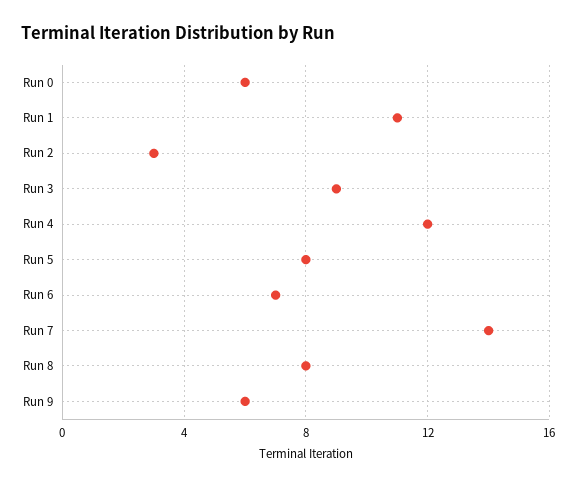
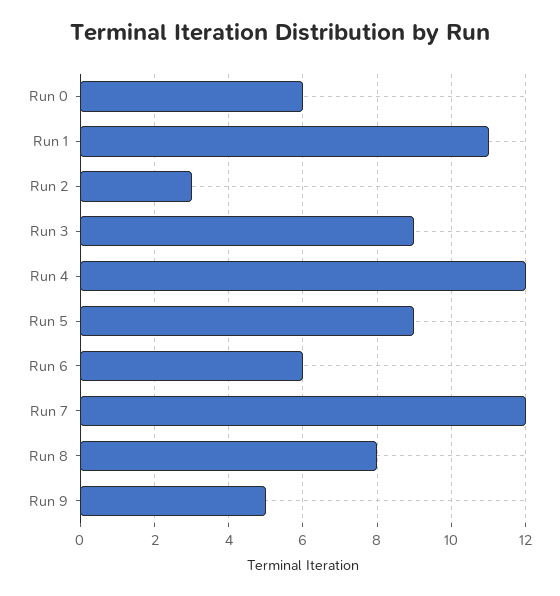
  {
    "Run 0": 6,
    "Run 1": 11,
    "Run 2": 3,
    "Run 3": 9,
    "Run 4": 12,
-   "Run 5": 8,
+   "Run 5": 9,
-   "Run 6": 7,
+   "Run 6": 6,
-   "Run 7": 14,
+   "Run 7": 12,
    "Run 8": 8,
-   "Run 9": 6
+   "Run 9": 5
  }

